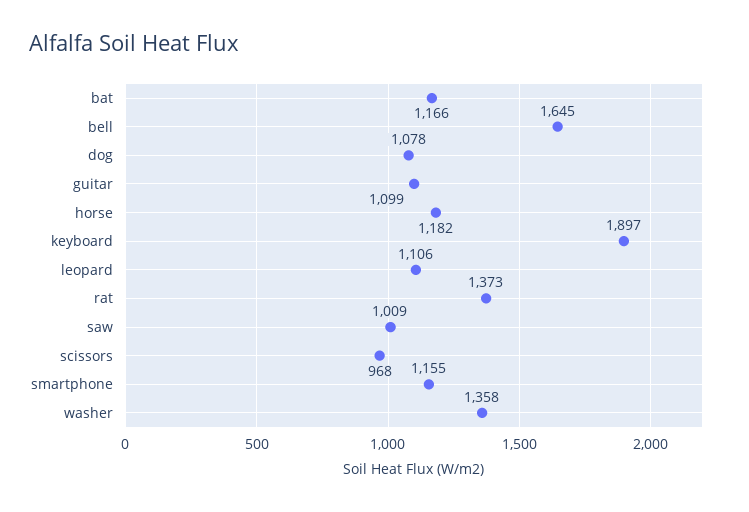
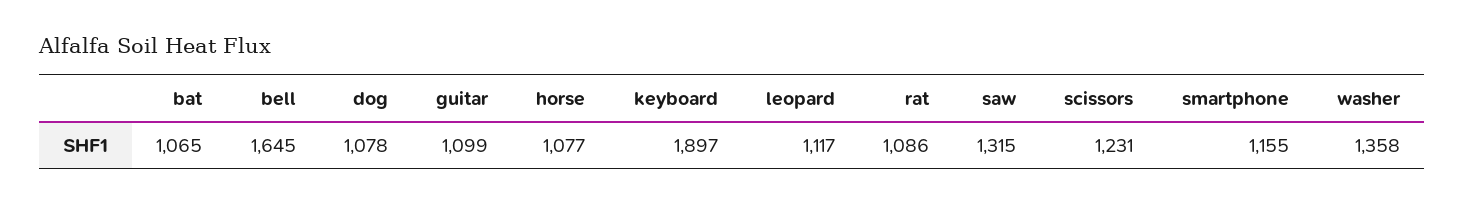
  {
-   "bat": 1166,
+   "bat": 1065,
    "bell": 1645,
    "dog": 1078,
    "guitar": 1099,
-   "horse": 1182,
+   "horse": 1077,
    "keyboard": 1897,
-   "leopard": 1106,
+   "leopard": 1117,
-   "rat": 1373,
+   "rat": 1086,
-   "saw": 1009,
+   "saw": 1315,
-   "scissors": 968,
+   "scissors": 1231,
    "smartphone": 1155,
    "washer": 1358
  }

